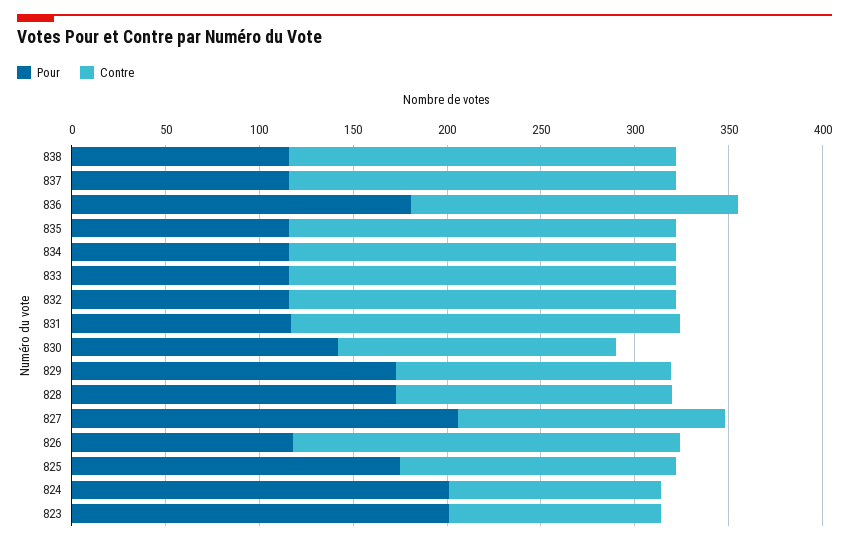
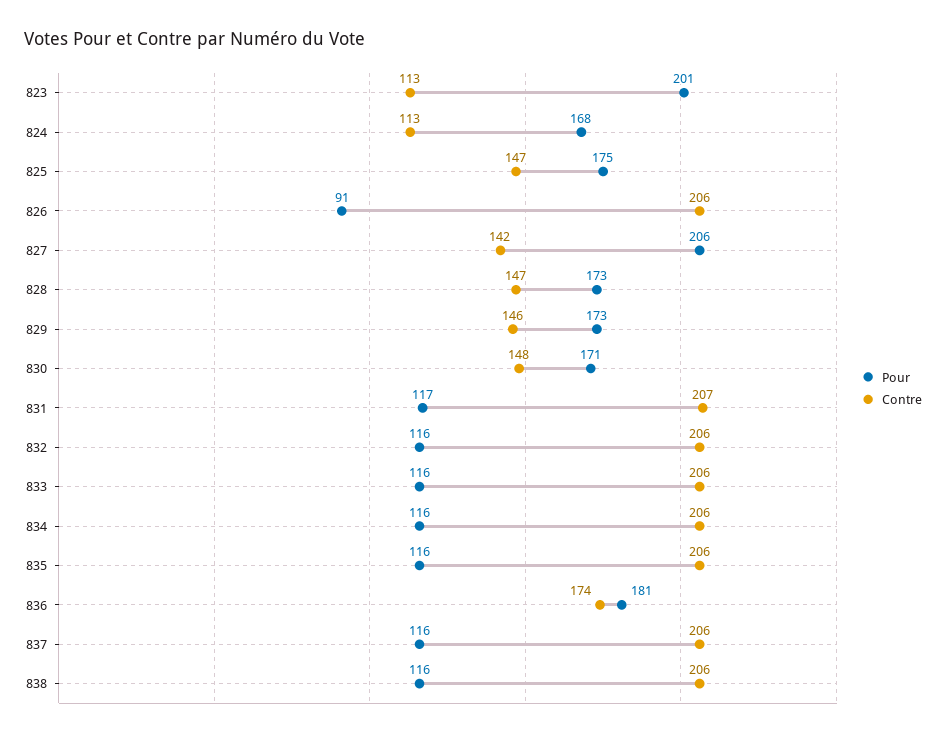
  {
    "Pour": {
      "838": 116,
      "837": 116,
      "836": 181,
      "835": 116,
      "834": 116,
      "833": 116,
      "832": 116,
      "831": 117,
-     "830": 140,
+     "830": 171,
      "829": 173,
      "828": 173,
      "827": 206,
-     "826": 120,
+     "826": 91,
      "825": 175,
-     "824": 200,
+     "824": 168,
      "823": 201
    },
    "Contre": {
      "838": 206,
      "837": 206,
      "836": 174,
      "835": 206,
      "834": 206,
      "833": 206,
      "832": 206,
      "831": 207,
      "830": 148,
      "829": 146,
      "828": 147,
      "827": 142,
      "826": 206,
      "825": 147,
      "824": 113,
      "823": 113
    }
  }

